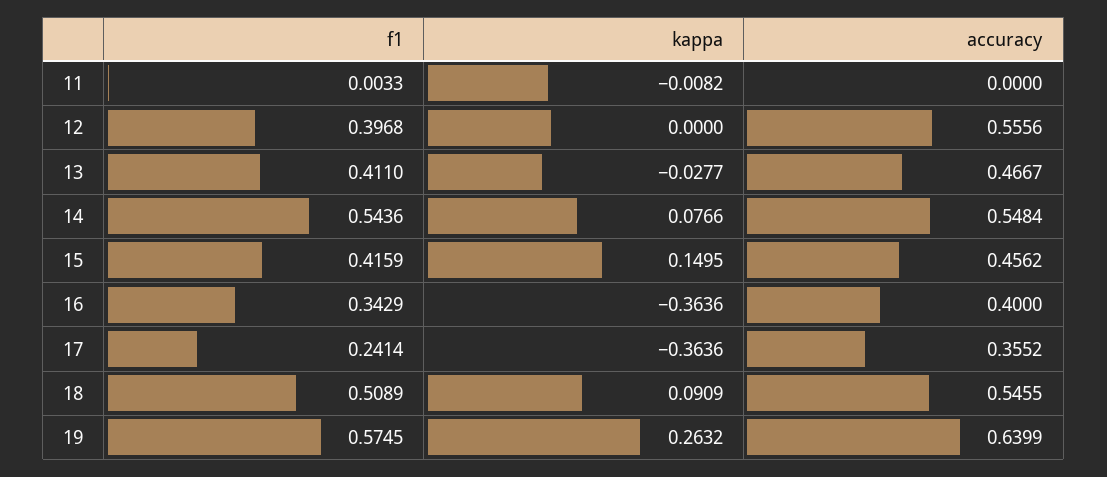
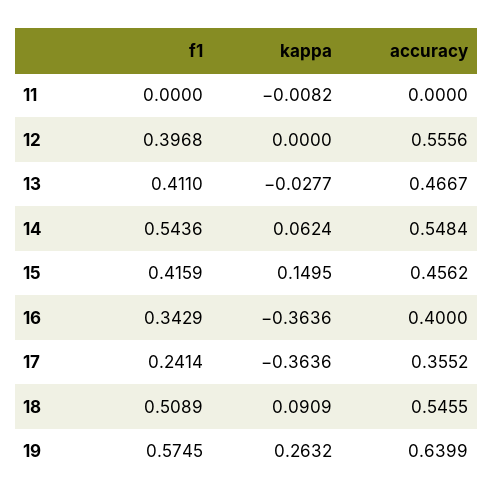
  {
    "f1": {
-     "11": 0.0033,
+     "11": 0,
      "12": 0.3968,
      "13": 0.411,
      "14": 0.5436,
      "15": 0.4159,
      "16": 0.3429,
      "17": 0.2414,
      "18": 0.5089,
      "19": 0.5745
    },
    "kappa": {
      "11": -0.0082,
      "12": 0,
      "13": -0.0277,
-     "14": 0.0766,
+     "14": 0.0624,
      "15": 0.1495,
      "16": -0.3636,
      "17": -0.3636,
      "18": 0.0909,
      "19": 0.2632
    },
    "accuracy": {
      "11": 0,
      "12": 0.5556,
      "13": 0.4667,
      "14": 0.5484,
      "15": 0.4562,
      "16": 0.4,
      "17": 0.3552,
      "18": 0.5455,
      "19": 0.6399
    }
  }

